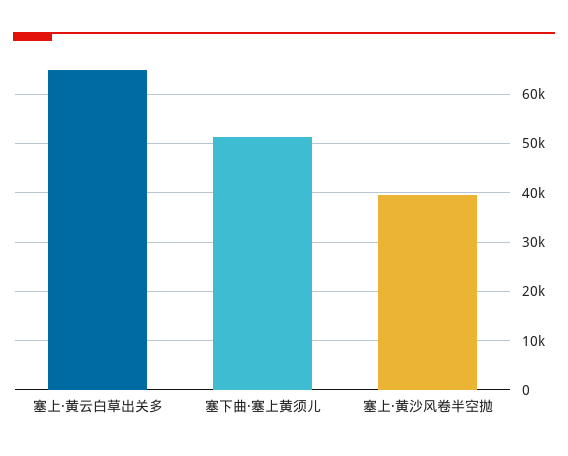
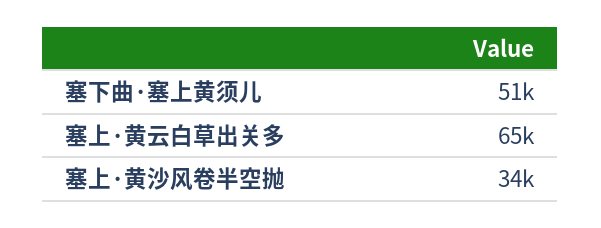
  {
    "塞上·黄云白草出关多": 65000,
    "塞下曲·塞上黄须儿": 51000,
-   "塞上·黄沙风卷半空抛": 40000
+   "塞上·黄沙风卷半空抛": 34000
  }

